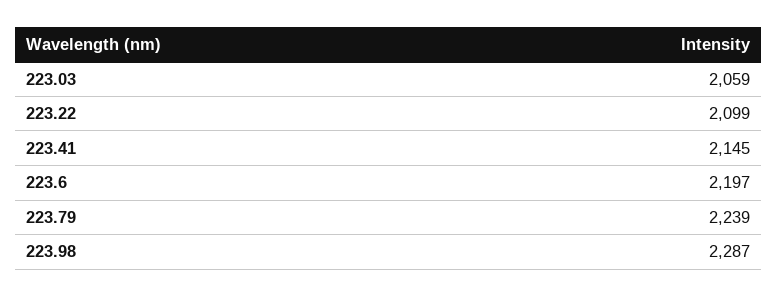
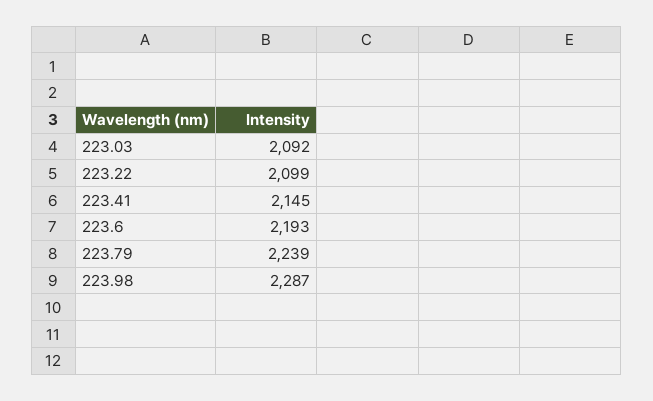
  {
-   "223.03": 2059,
+   "223.03": 2092,
    "223.22": 2099,
    "223.41": 2145,
-   "223.6": 2197,
+   "223.6": 2193,
    "223.79": 2239,
    "223.98": 2287
  }

